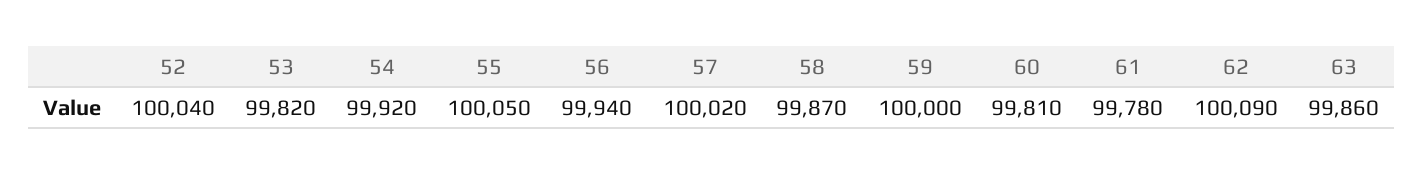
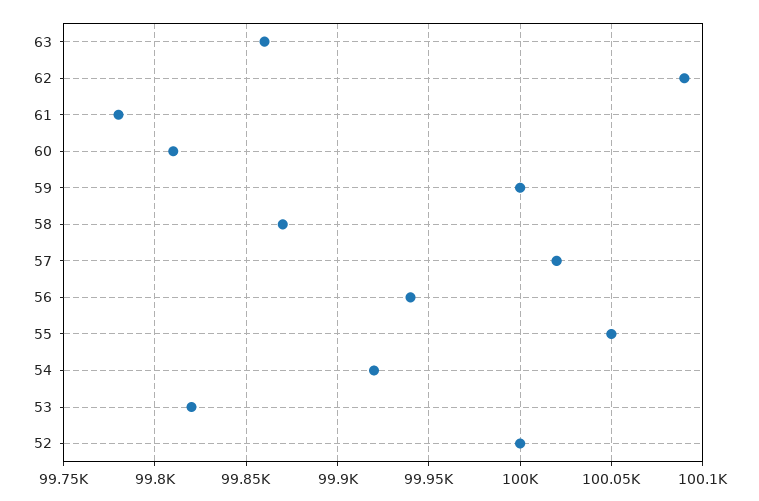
  {
-   "52": 100040,
+   "52": 100000,
    "53": 99820,
    "54": 99920,
    "55": 100050,
    "56": 99940,
    "57": 100020,
    "58": 99870,
    "59": 100000,
    "60": 99810,
    "61": 99780,
    "62": 100090,
    "63": 99860
  }

